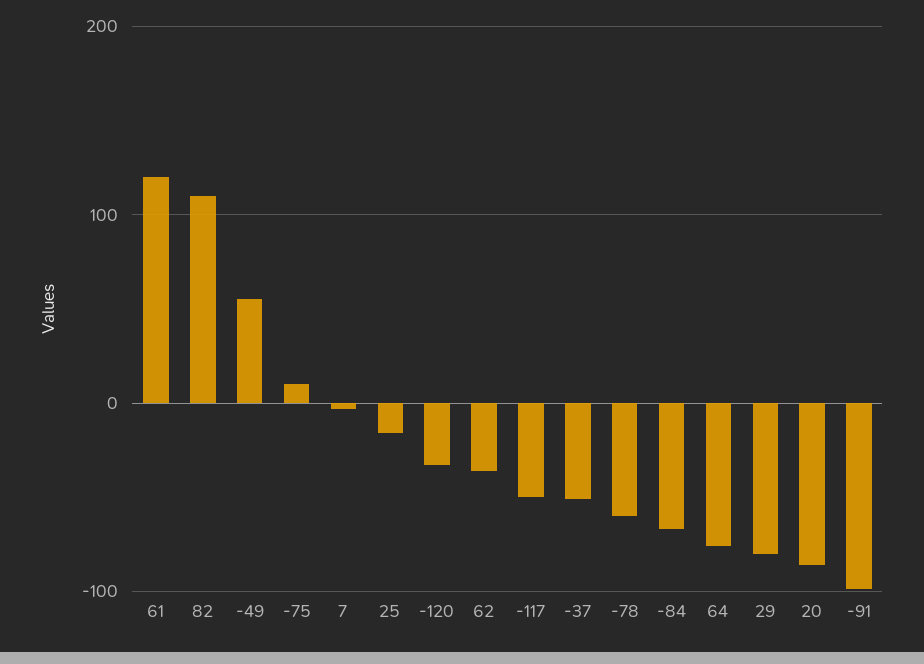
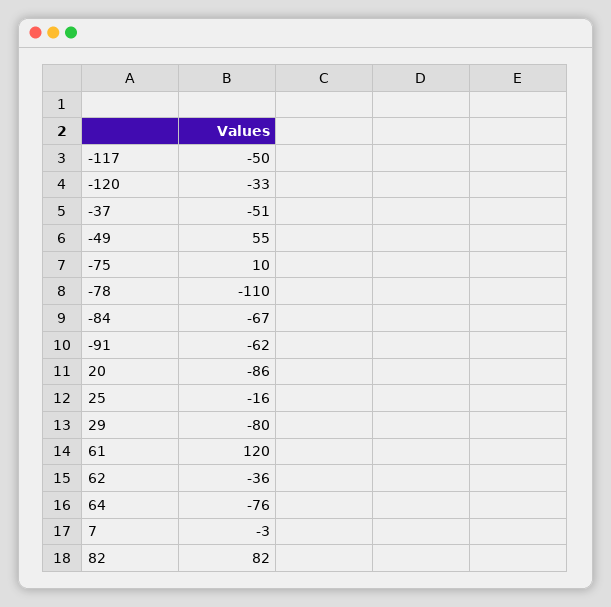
  {
    "61": 120,
-   "82": 110,
+   "82": 82,
    "-49": 55,
    "-75": 10,
    "7": -3,
    "25": -16,
    "-120": -33,
    "62": -36,
    "-117": -50,
    "-37": -51,
-   "-78": -60,
+   "-78": -110,
    "-84": -67,
    "64": -76,
    "29": -80,
    "20": -86,
-   "-91": -100
+   "-91": -62
  }

